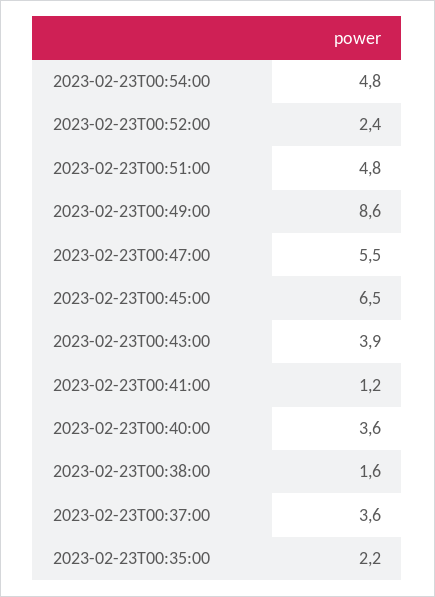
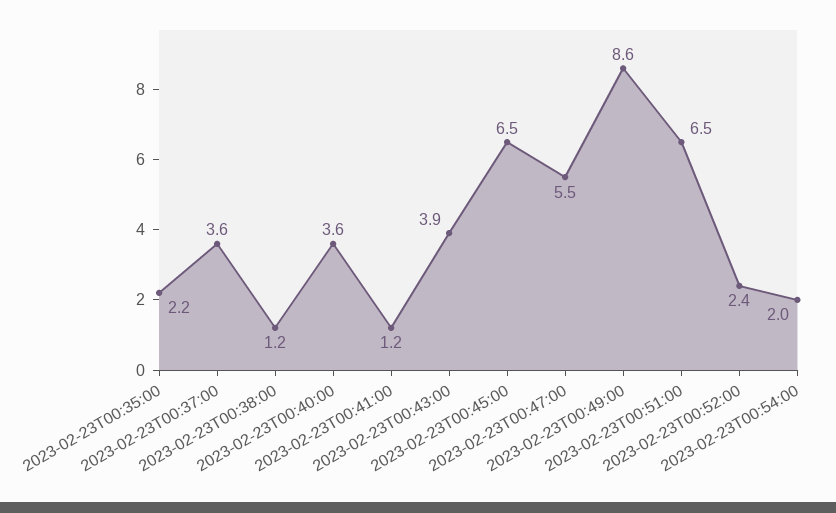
  {
-   "2023-02-23T00:54:00": 4.8,
+   "2023-02-23T00:54:00": 2,
    "2023-02-23T00:52:00": 2.4,
-   "2023-02-23T00:51:00": 4.8,
+   "2023-02-23T00:51:00": 6.5,
    "2023-02-23T00:49:00": 8.6,
    "2023-02-23T00:47:00": 5.5,
    "2023-02-23T00:45:00": 6.5,
    "2023-02-23T00:43:00": 3.9,
    "2023-02-23T00:41:00": 1.2,
    "2023-02-23T00:40:00": 3.6,
-   "2023-02-23T00:38:00": 1.6,
+   "2023-02-23T00:38:00": 1.2,
    "2023-02-23T00:37:00": 3.6,
    "2023-02-23T00:35:00": 2.2
  }

